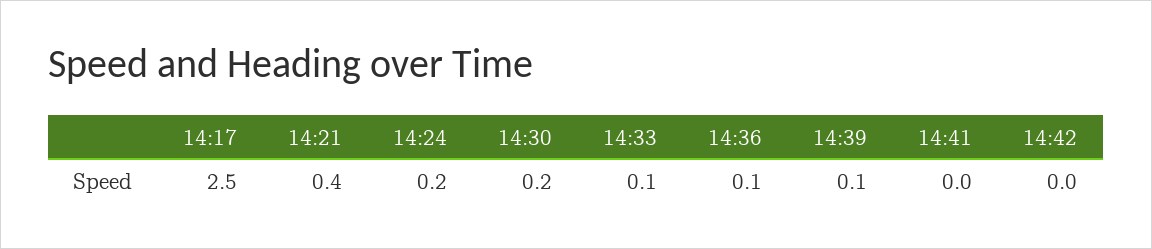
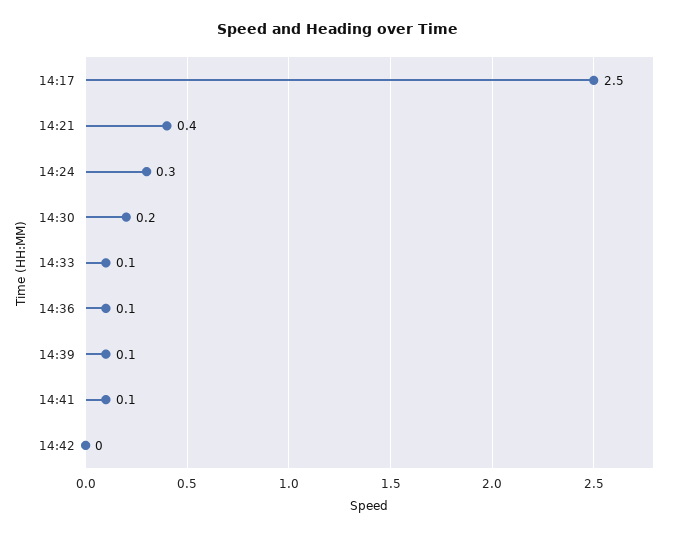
  {
    "14:17": 2.5,
    "14:21": 0.4,
-   "14:24": 0.2,
+   "14:24": 0.3,
    "14:30": 0.2,
    "14:33": 0.1,
    "14:36": 0.1,
    "14:39": 0.1,
-   "14:41": 0,
+   "14:41": 0.1,
    "14:42": 0
  }

